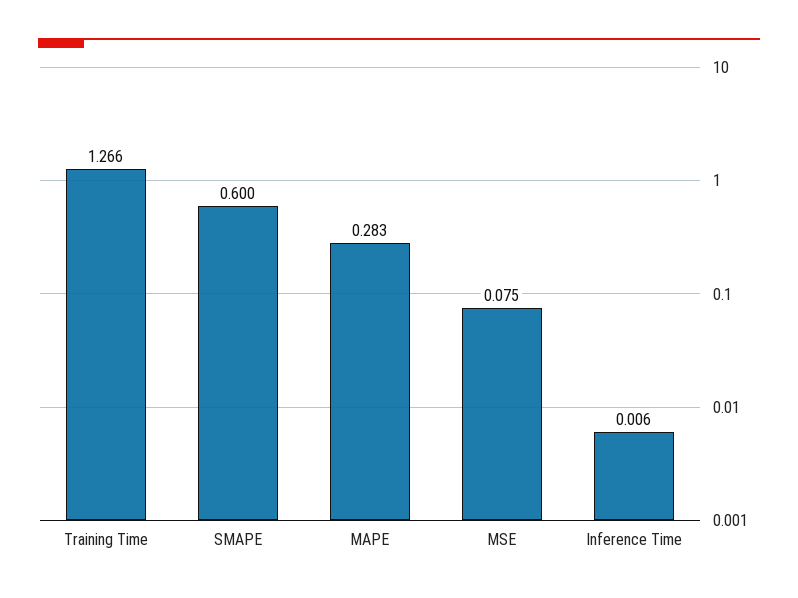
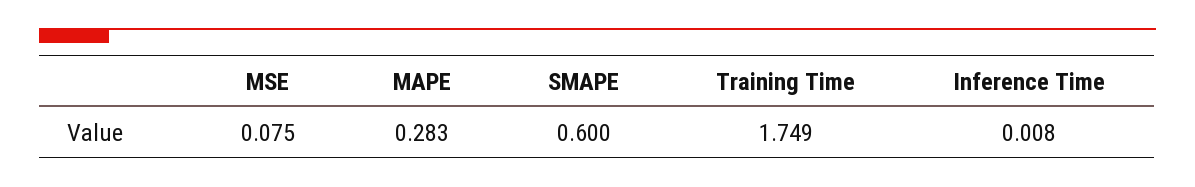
  {
-   "Training Time": 1.266,
+   "Training Time": 1.749,
    "SMAPE": 0.6,
    "MAPE": 0.283,
    "MSE": 0.075,
-   "Inference Time": 0.006
+   "Inference Time": 0.008
  }

